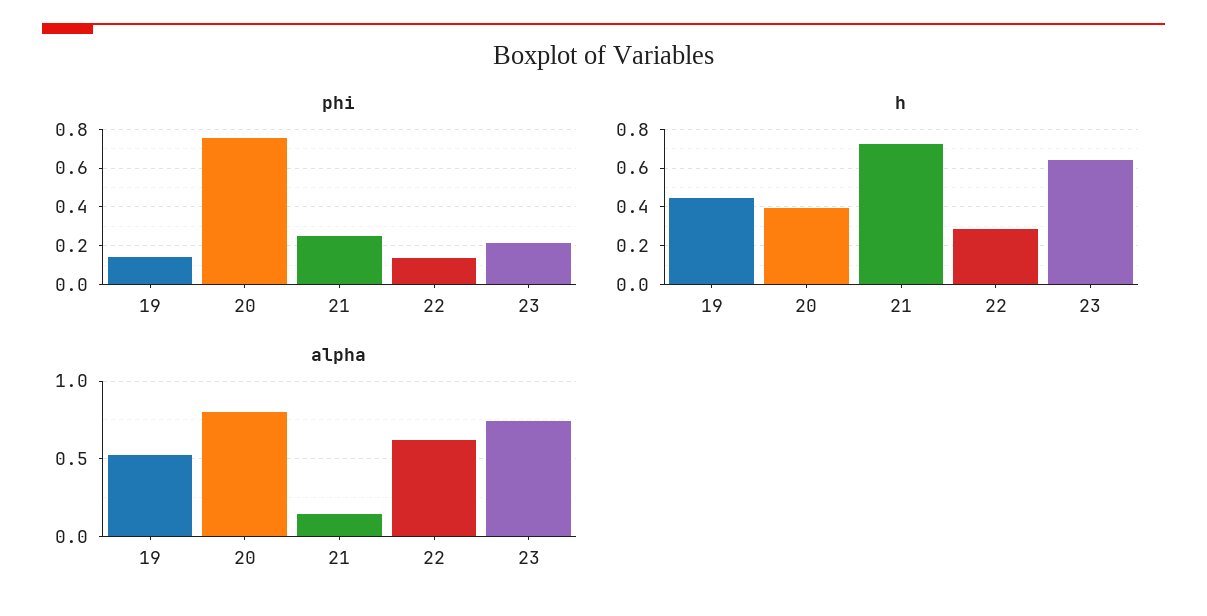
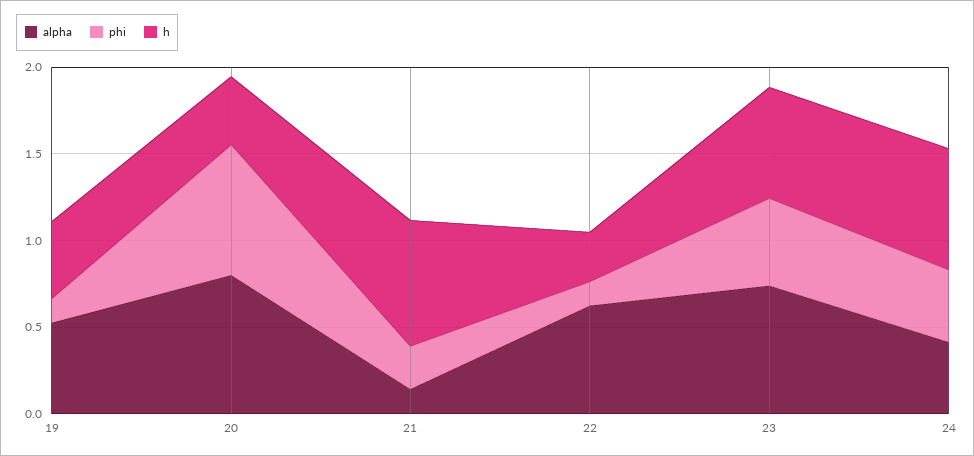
  {
    "phi": {
      "19": 0.15,
      "20": 0.75,
      "21": 0.25,
      "22": 0.15,
-     "23": 0.2
+     "23": 0.5,
+     "24": 0.4
    },
    "h": {
      "19": 0.45,
      "20": 0.4,
      "21": 0.75,
      "22": 0.3,
-     "23": 0.65
+     "23": 0.65,
+     "24": 0.7
    },
    "alpha": {
      "19": 0.55,
      "20": 0.8,
      "21": 0.15,
      "22": 0.6,
-     "23": 0.75
+     "23": 0.75,
+     "24": 0.4
    }
  }

